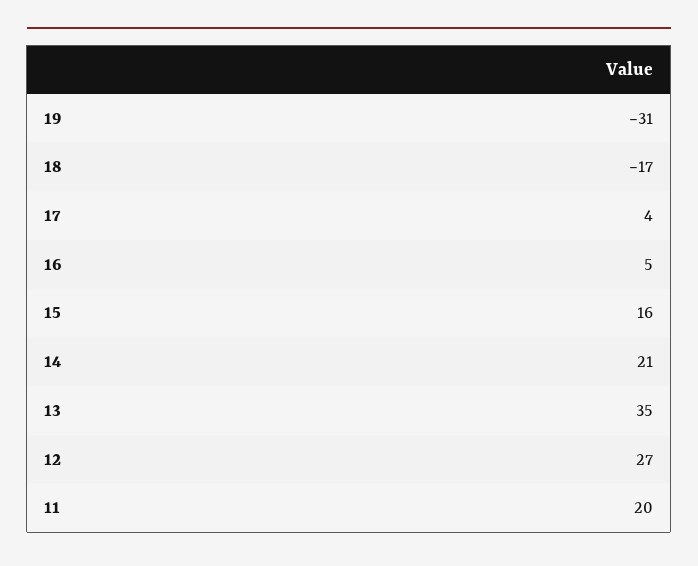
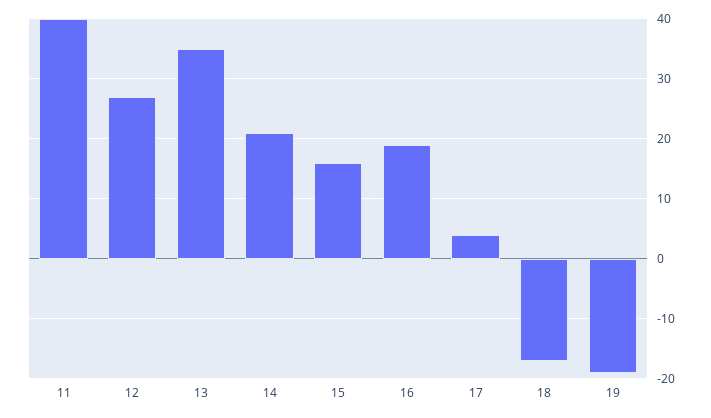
  {
-   "19": -31,
+   "19": -19,
    "18": -17,
    "17": 4,
-   "16": 5,
+   "16": 19,
    "15": 16,
    "14": 21,
    "13": 35,
    "12": 27,
-   "11": 20
+   "11": 40
  }

